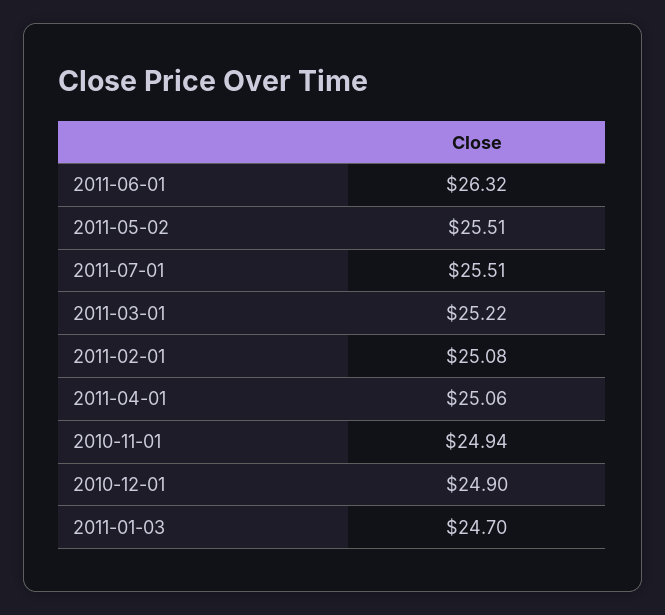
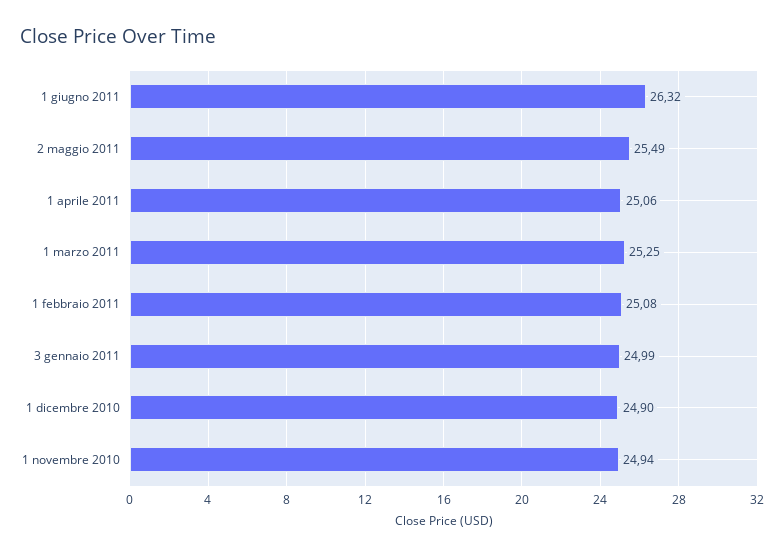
  {
    "2011-06-01": 26.32,
-   "2011-05-02": 25.51,
+   "2011-05-02": 25.49,
-   "2011-07-01": 25.51,
-   "2011-03-01": 25.22,
+   "2011-03-01": 25.25,
    "2011-02-01": 25.08,
    "2011-04-01": 25.06,
    "2010-11-01": 24.94,
    "2010-12-01": 24.9,
-   "2011-01-03": 24.7
+   "2011-01-03": 24.99
  }

